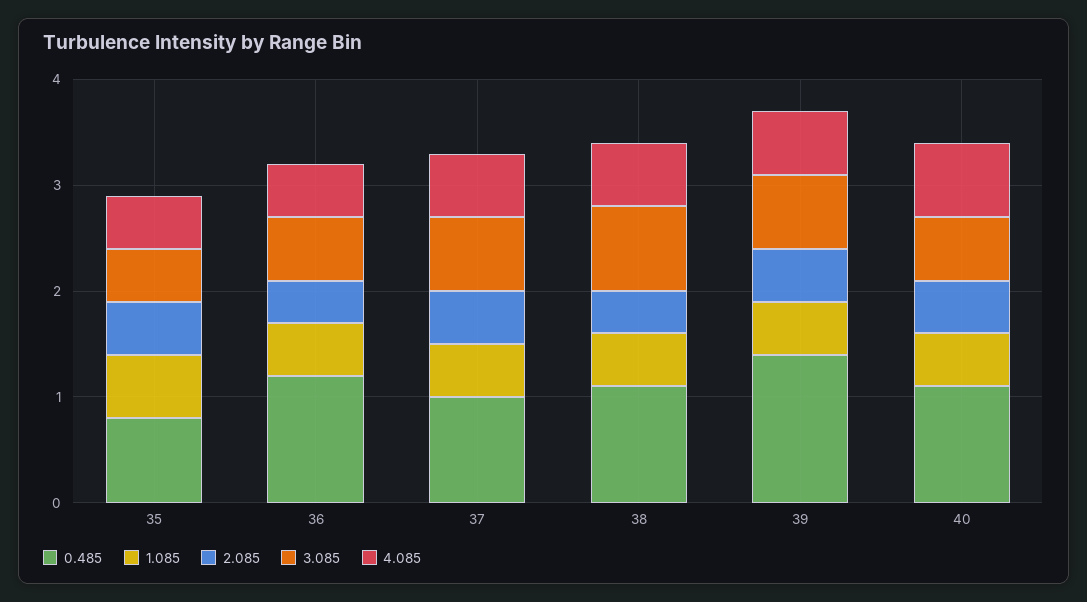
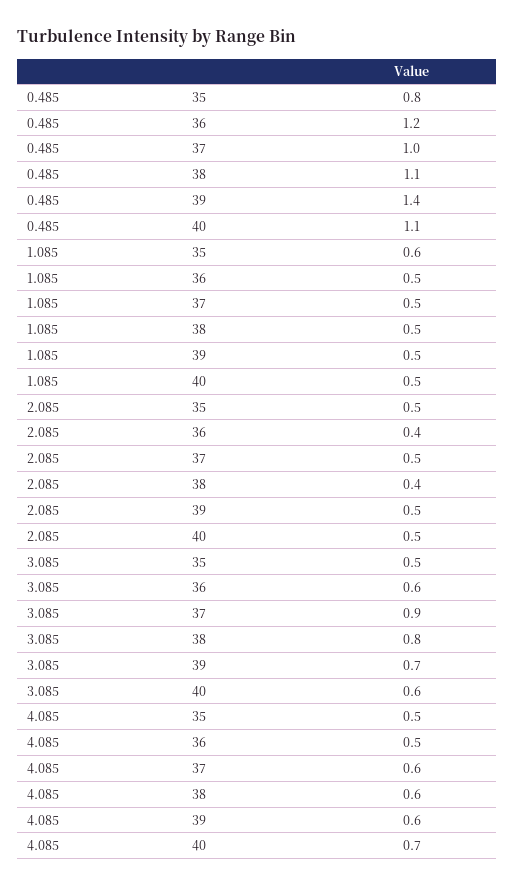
  {
    "0.485": {
      "35": 0.8,
      "36": 1.2,
      "37": 1,
      "38": 1.1,
      "39": 1.4,
      "40": 1.1
    },
    "1.085": {
      "35": 0.6,
      "36": 0.5,
      "37": 0.5,
      "38": 0.5,
      "39": 0.5,
      "40": 0.5
    },
    "2.085": {
      "35": 0.5,
      "36": 0.4,
      "37": 0.5,
      "38": 0.4,
      "39": 0.5,
      "40": 0.5
    },
    "3.085": {
      "35": 0.5,
      "36": 0.6,
-     "37": 0.7,
+     "37": 0.9,
      "38": 0.8,
      "39": 0.7,
      "40": 0.6
    },
    "4.085": {
      "35": 0.5,
      "36": 0.5,
      "37": 0.6,
      "38": 0.6,
      "39": 0.6,
      "40": 0.7
    }
  }

